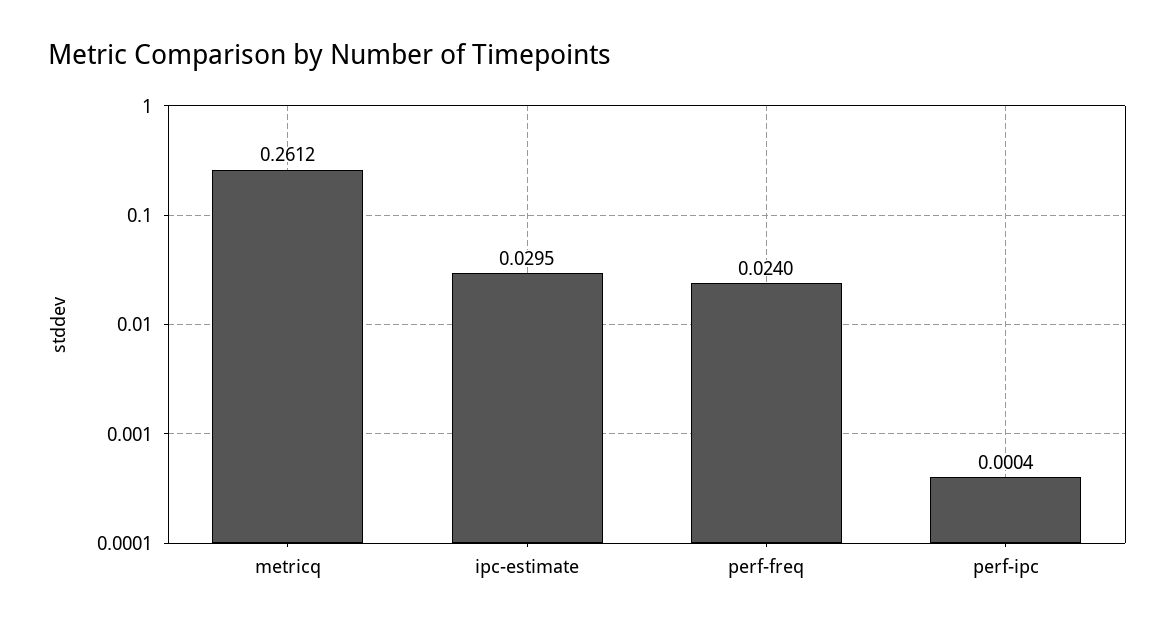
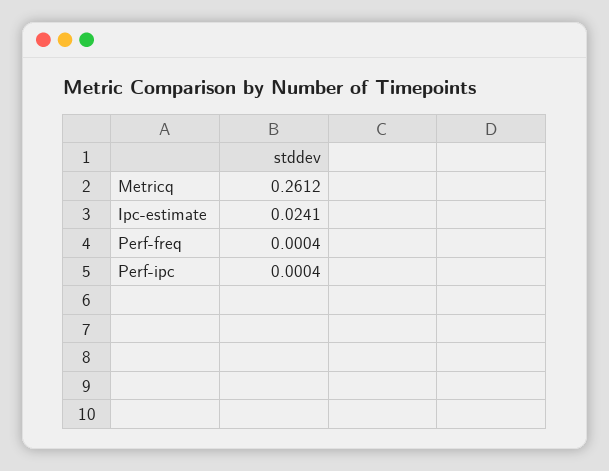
  {
    "metricq": 0.2612,
-   "ipc-estimate": 0.0295,
+   "ipc-estimate": 0.0241,
-   "perf-freq": 0.024,
+   "perf-freq": 0.0004,
    "perf-ipc": 0.0004
  }

